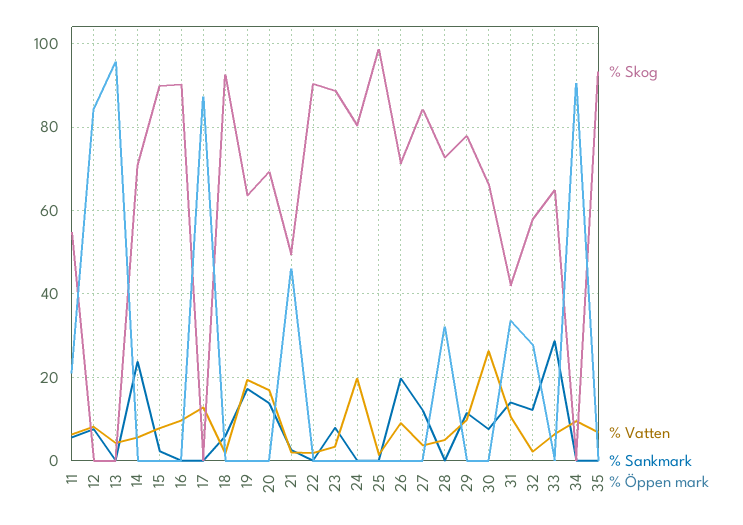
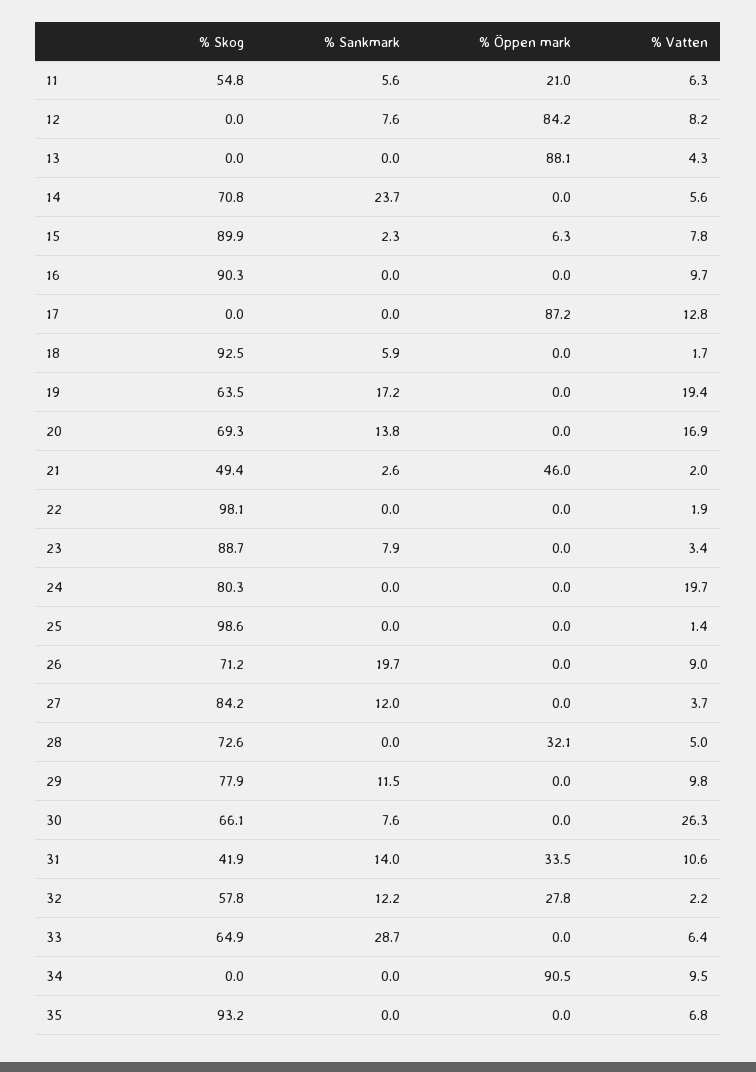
  {
    "% Skog": {
      "11": 54.8,
      "12": 0,
      "13": 0,
      "14": 70.8,
      "15": 89.9,
      "16": 90.3,
      "17": 0,
      "18": 92.5,
      "19": 63.5,
      "20": 69.3,
      "21": 49.4,
-     "22": 90,
+     "22": 98.1,
      "23": 88.7,
      "24": 80.3,
      "25": 98.6,
      "26": 71.2,
      "27": 84.2,
      "28": 72.6,
      "29": 77.9,
      "30": 66.1,
      "31": 41.9,
      "32": 57.8,
      "33": 64.9,
      "34": 0,
      "35": 93.2
    },
    "% Vatten": {
      "11": 6.3,
      "12": 8.2,
      "13": 4.3,
      "14": 5.6,
      "15": 7.8,
      "16": 9.7,
      "17": 12.8,
      "18": 1.7,
      "19": 19.4,
      "20": 16.9,
      "21": 2,
      "22": 1.9,
      "23": 3.4,
      "24": 19.7,
      "25": 1.4,
      "26": 9,
      "27": 3.7,
      "28": 5,
      "29": 9.8,
      "30": 26.3,
      "31": 10.6,
      "32": 2.2,
      "33": 6.4,
      "34": 9.5,
      "35": 6.8
    },
    "% Sankmark": {
      "11": 5.6,
      "12": 7.6,
      "13": 0,
      "14": 23.7,
      "15": 2.3,
      "16": 0,
      "17": 0,
      "18": 5.9,
      "19": 17.2,
      "20": 13.8,
      "21": 2.6,
      "22": 0,
      "23": 7.9,
      "24": 0,
      "25": 0,
      "26": 19.7,
      "27": 12,
      "28": 0,
      "29": 11.5,
      "30": 7.6,
      "31": 14,
      "32": 12.2,
      "33": 28.7,
      "34": 0,
      "35": 0
    },
    "% Öppen mark": {
      "11": 21,
      "12": 84.2,
-     "13": 96,
+     "13": 88.1,
      "14": 0,
-     "15": 0,
+     "15": 6.3,
      "16": 0,
      "17": 87.2,
      "18": 0,
      "19": 0,
      "20": 0,
      "21": 46,
      "22": 0,
      "23": 0,
      "24": 0,
      "25": 0,
      "26": 0,
      "27": 0,
      "28": 32.1,
      "29": 0,
      "30": 0,
      "31": 33.5,
      "32": 27.8,
      "33": 0,
      "34": 90.5,
      "35": 0
    }
  }

